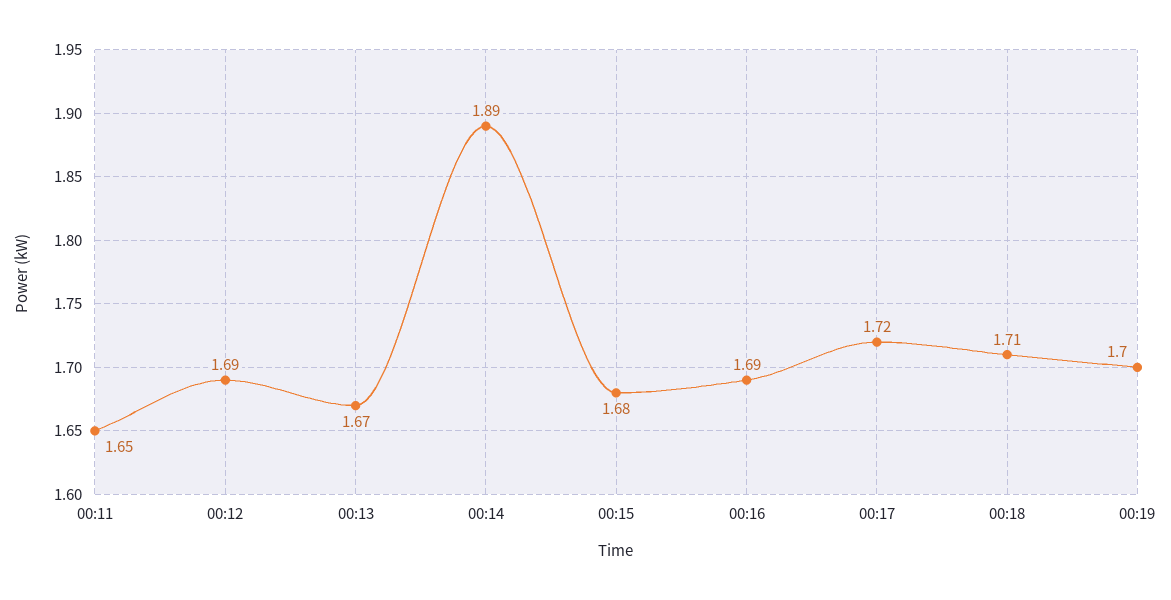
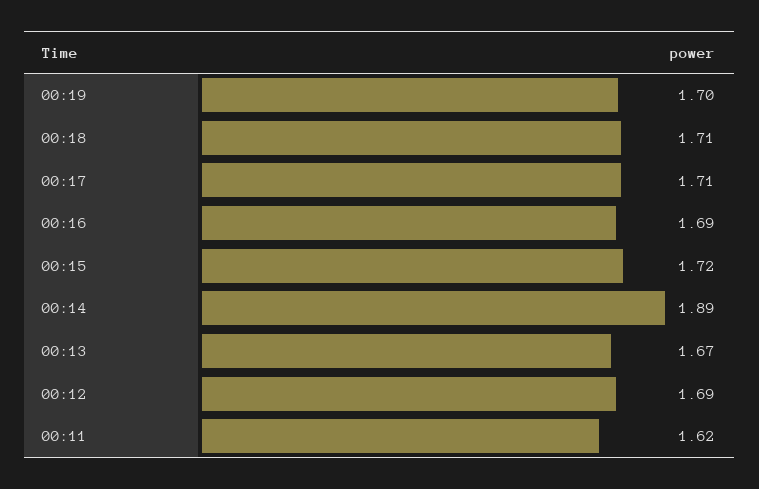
  {
-   "00:11": 1.65,
+   "00:11": 1.62,
    "00:12": 1.69,
    "00:13": 1.67,
    "00:14": 1.89,
-   "00:15": 1.68,
+   "00:15": 1.72,
    "00:16": 1.69,
-   "00:17": 1.72,
+   "00:17": 1.71,
    "00:18": 1.71,
    "00:19": 1.7
  }

